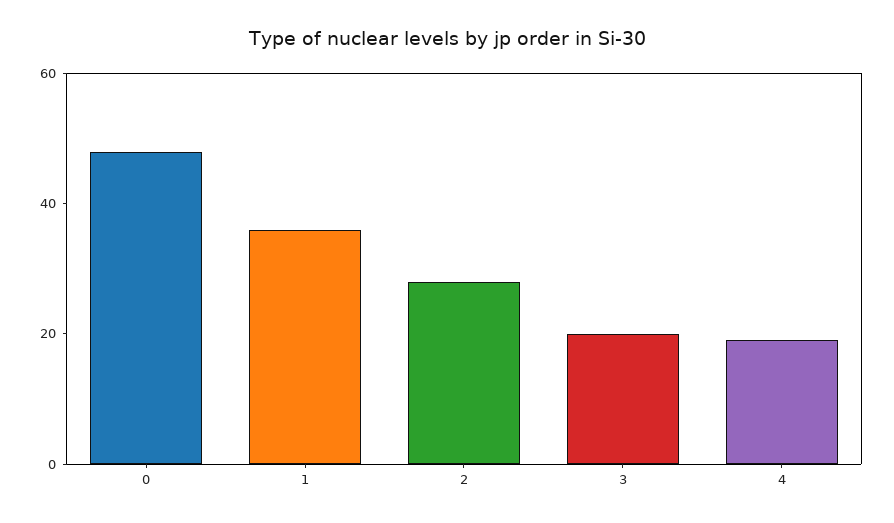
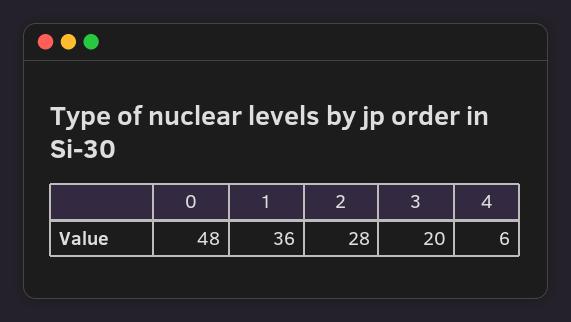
  {
    "0": 48,
    "1": 36,
    "2": 28,
    "3": 20,
-   "4": 20
+   "4": 6
  }

